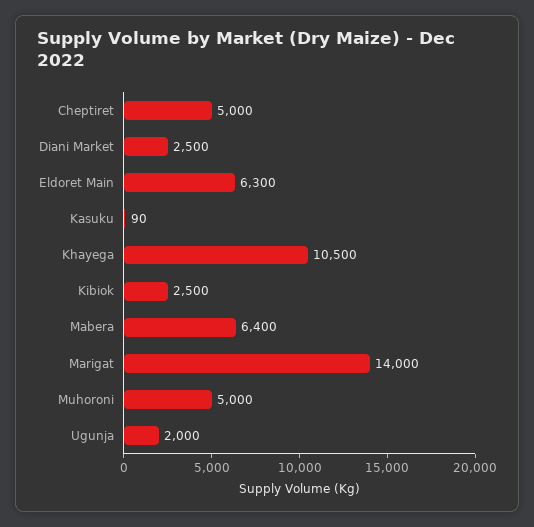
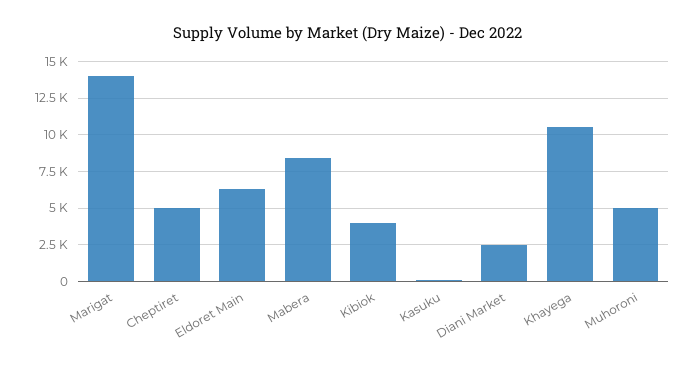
  {
    "Cheptiret": 5000,
    "Diani Market": 2500,
    "Eldoret Main": 6300,
    "Kasuku": 90,
    "Khayega": 10500,
-   "Kibiok": 2500,
+   "Kibiok": 4000,
-   "Mabera": 6400,
+   "Mabera": 8500,
    "Marigat": 14000,
-   "Muhoroni": 5000,
+   "Muhoroni": 5000
-   "Ugunja": 2000
  }

